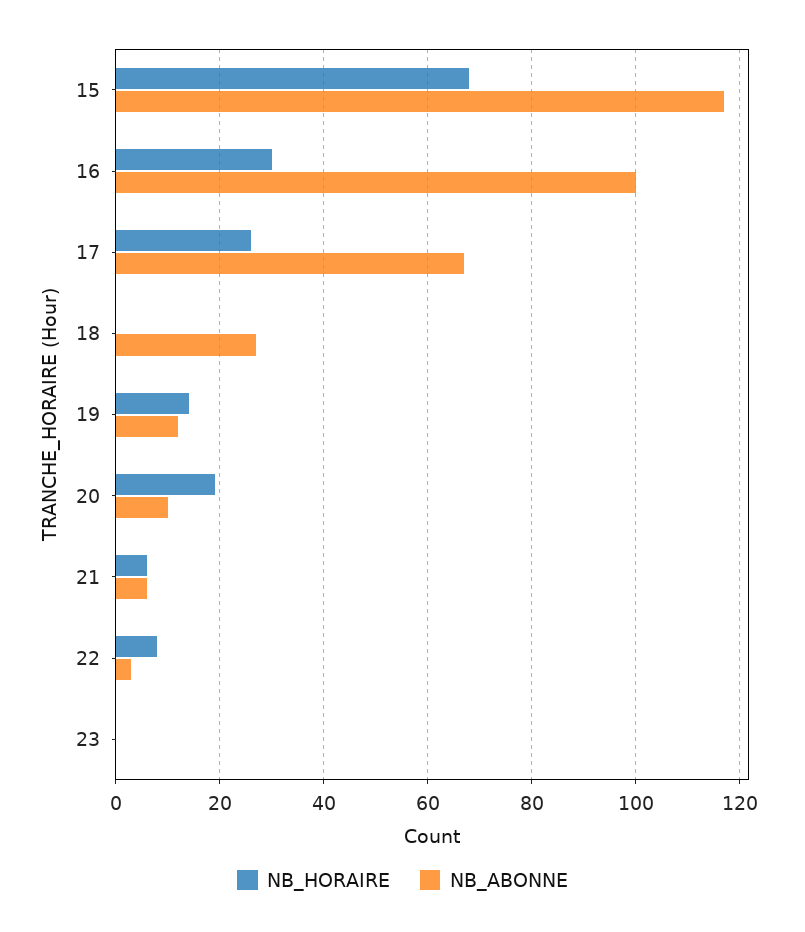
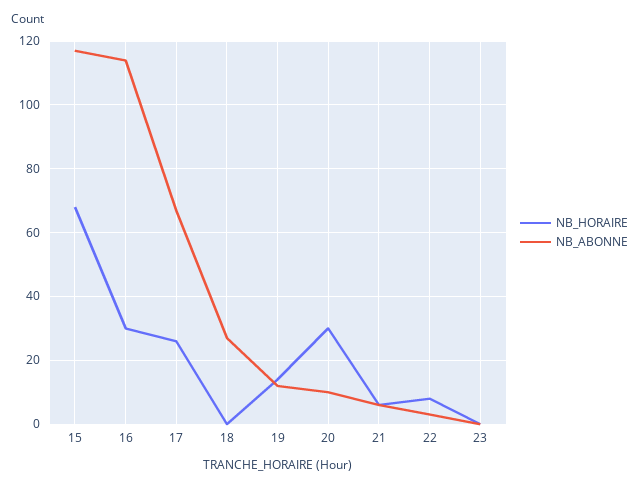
  {
    "NB_HORAIRE": {
      "15": 70,
      "16": 30,
      "17": 25,
      "18": 0,
      "19": 15,
-     "20": 20,
+     "20": 30,
      "21": 5,
      "22": 10,
      "23": 0
    },
    "NB_ABONNE": {
      "15": 115,
-     "16": 100,
+     "16": 115,
      "17": 65,
      "18": 25,
      "19": 10,
      "20": 10,
      "21": 5,
      "22": 5,
      "23": 0
    }
  }

